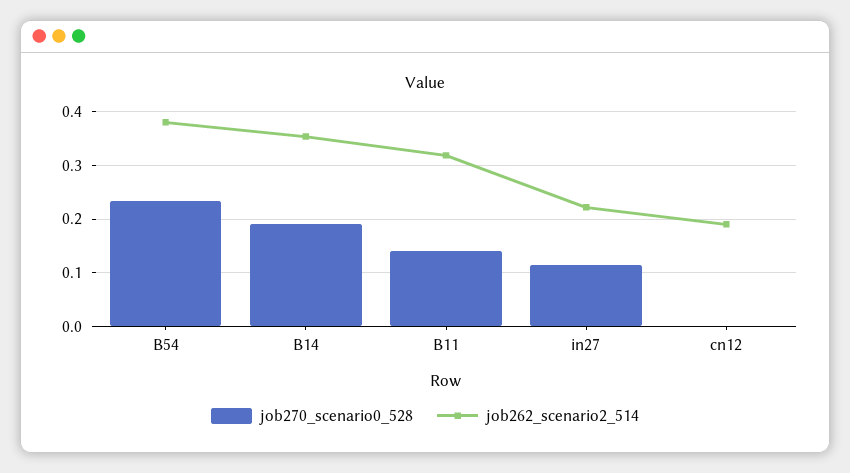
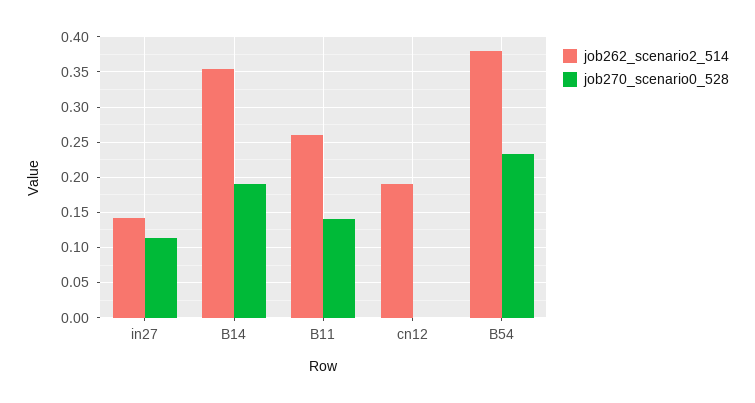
  {
    "job270_scenario0_528": {
      "B54": 0.23,
      "B14": 0.19,
      "B11": 0.14,
      "in27": 0.11,
      "cn12": 0
    },
    "job262_scenario2_514": {
      "B54": 0.38,
      "B14": 0.35,
-     "B11": 0.32,
+     "B11": 0.26,
-     "in27": 0.22,
+     "in27": 0.14,
      "cn12": 0.19
    }
  }

